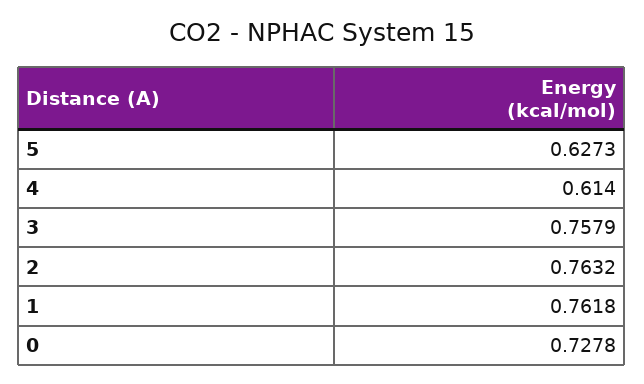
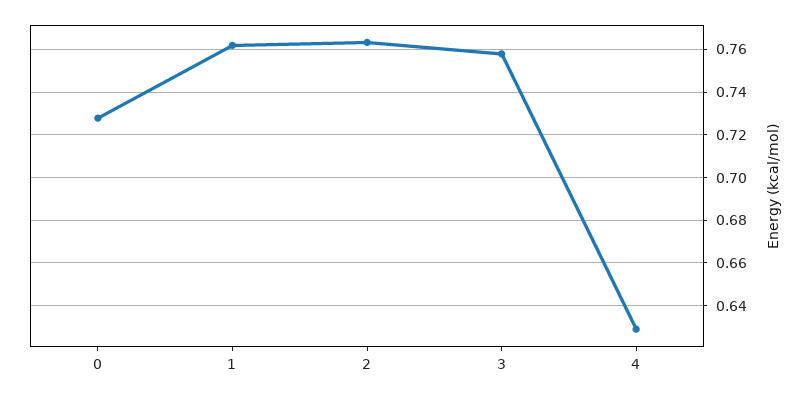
  {
-   "5": 0.6273,
-   "4": 0.614,
+   "4": 0.63,
    "3": 0.7579,
    "2": 0.7632,
    "1": 0.7618,
    "0": 0.7278
  }

